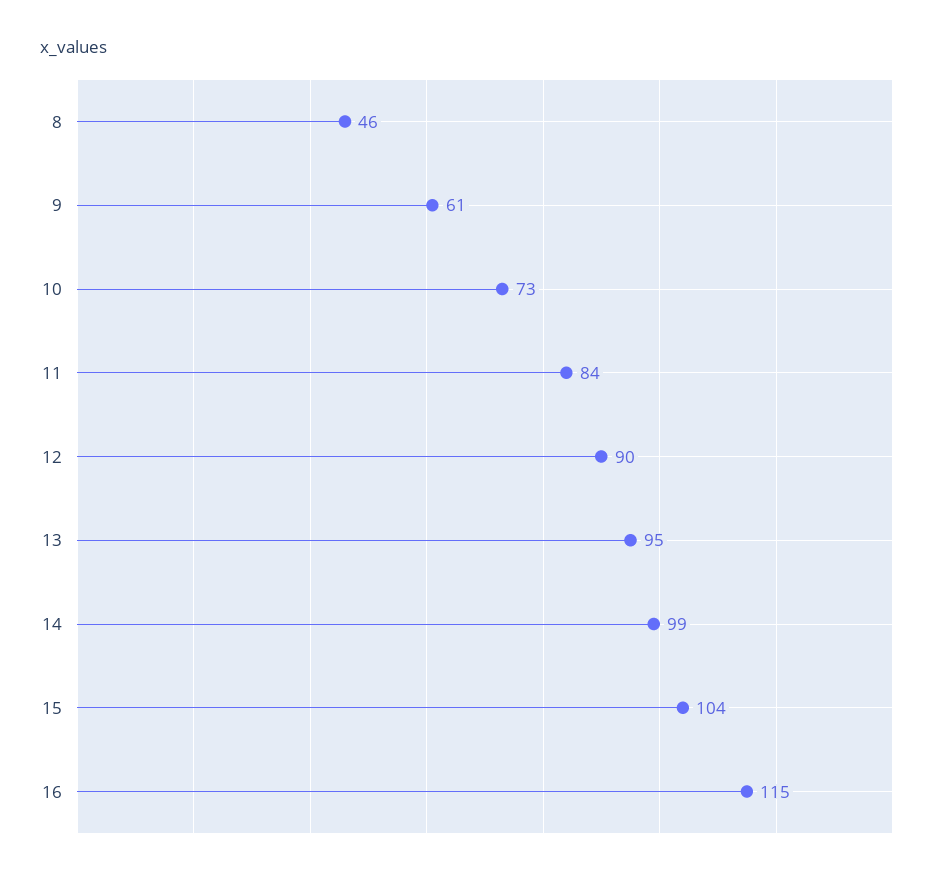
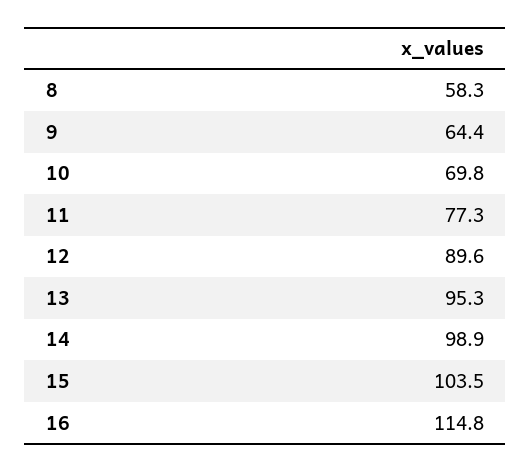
  {
-   "8": 46,
+   "8": 58.3,
-   "9": 61,
+   "9": 64.4,
-   "10": 73,
+   "10": 69.8,
-   "11": 84,
+   "11": 77.3,
    "12": 89.6,
    "13": 95.3,
    "14": 98.9,
    "15": 103.5,
    "16": 114.8
  }

